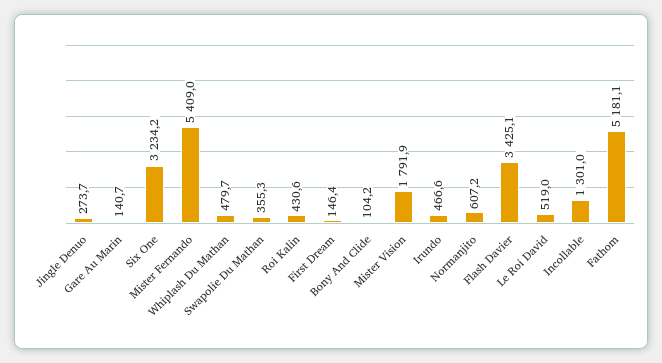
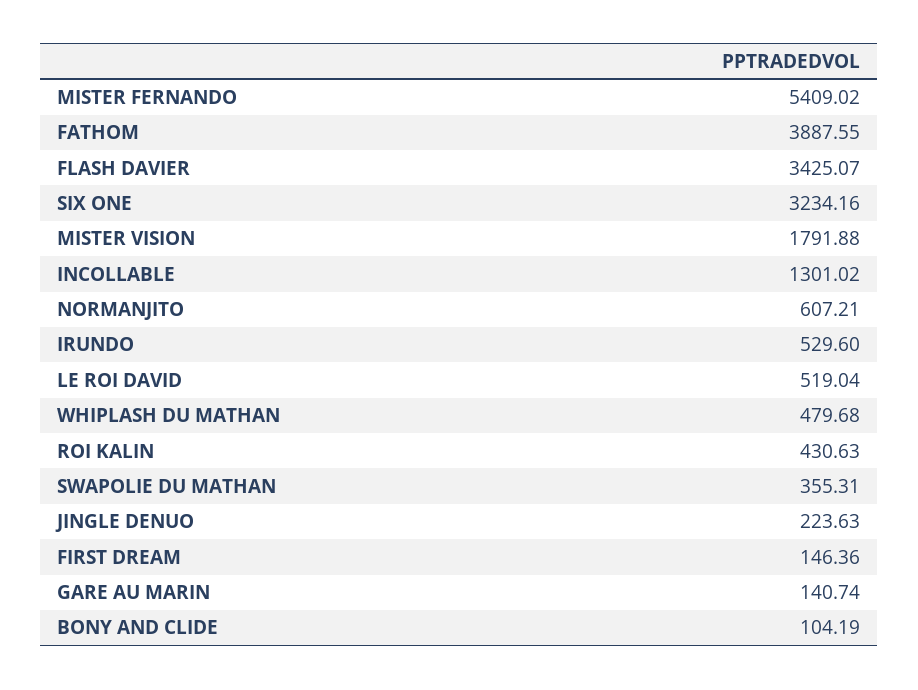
  {
-   "Jingle Denuo": 273.7,
+   "Jingle Denuo": 223.63,
    "Gare Au Marin": 140.74,
    "Six One": 3234.16,
    "Mister Fernando": 5409.02,
    "Whiplash Du Mathan": 479.68,
    "Swapolie Du Mathan": 355.31,
    "Roi Kalin": 430.63,
    "First Dream": 146.36,
    "Bony And Clide": 104.19,
    "Mister Vision": 1791.88,
-   "Irundo": 466.6,
+   "Irundo": 529.6,
    "Normanjito": 607.21,
    "Flash Davier": 3425.07,
    "Le Roi David": 519.04,
    "Incollable": 1301.02,
-   "Fathom": 5181.1
+   "Fathom": 3887.55
  }

